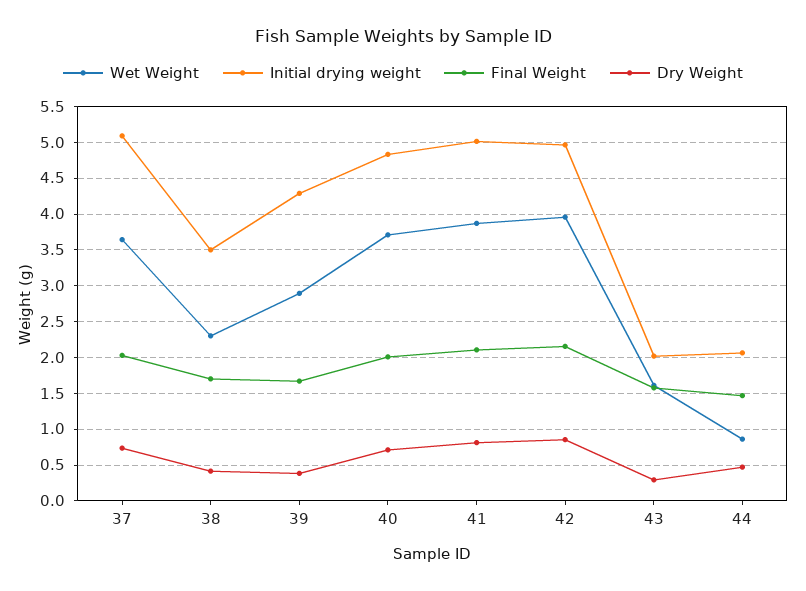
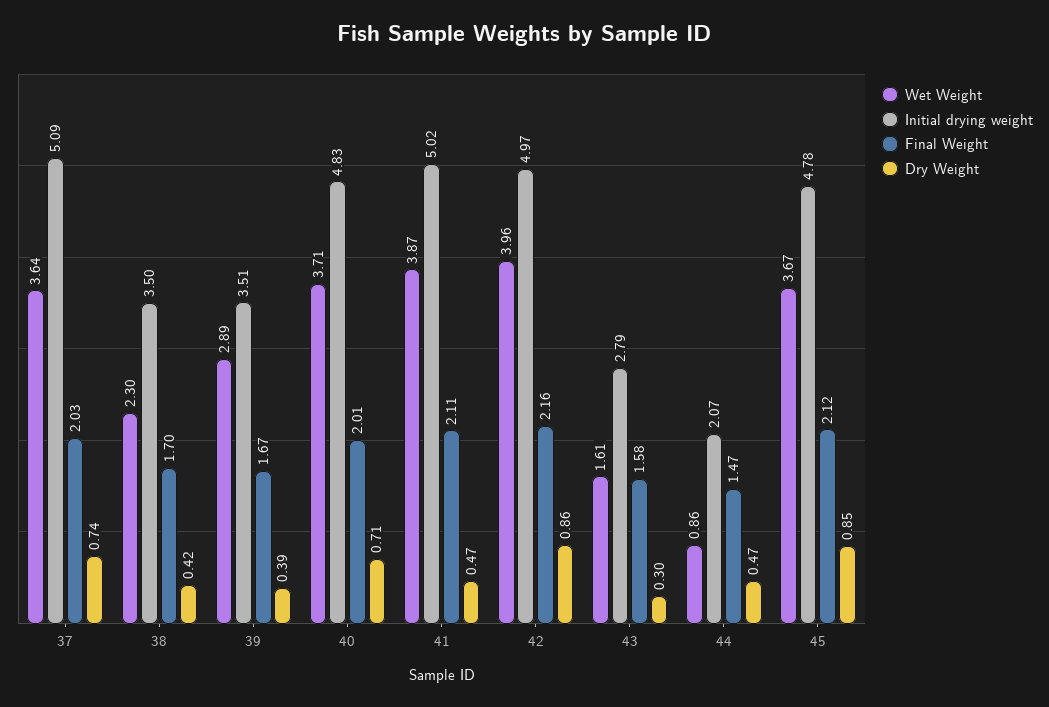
  {
    "Wet Weight": {
      "37": 3.64,
      "38": 2.3,
      "39": 2.89,
      "40": 3.71,
      "41": 3.87,
      "42": 3.96,
      "43": 1.61,
-     "44": 0.86
+     "44": 0.86,
+     "45": 3.67
    },
    "Initial drying weight": {
      "37": 5.09,
      "38": 3.5,
-     "39": 4.3,
+     "39": 3.51,
      "40": 4.83,
      "41": 5.02,
      "42": 4.97,
-     "43": 2,
+     "43": 2.79,
-     "44": 2.07
+     "44": 2.07,
+     "45": 4.78
    },
    "Final Weight": {
      "37": 2.03,
      "38": 1.7,
      "39": 1.67,
      "40": 2.01,
      "41": 2.11,
      "42": 2.16,
      "43": 1.58,
-     "44": 1.47
+     "44": 1.47,
+     "45": 2.12
    },
    "Dry Weight": {
      "37": 0.74,
      "38": 0.42,
      "39": 0.39,
      "40": 0.71,
-     "41": 0.8,
+     "41": 0.47,
      "42": 0.86,
      "43": 0.3,
-     "44": 0.47
+     "44": 0.47,
+     "45": 0.85
    }
  }

